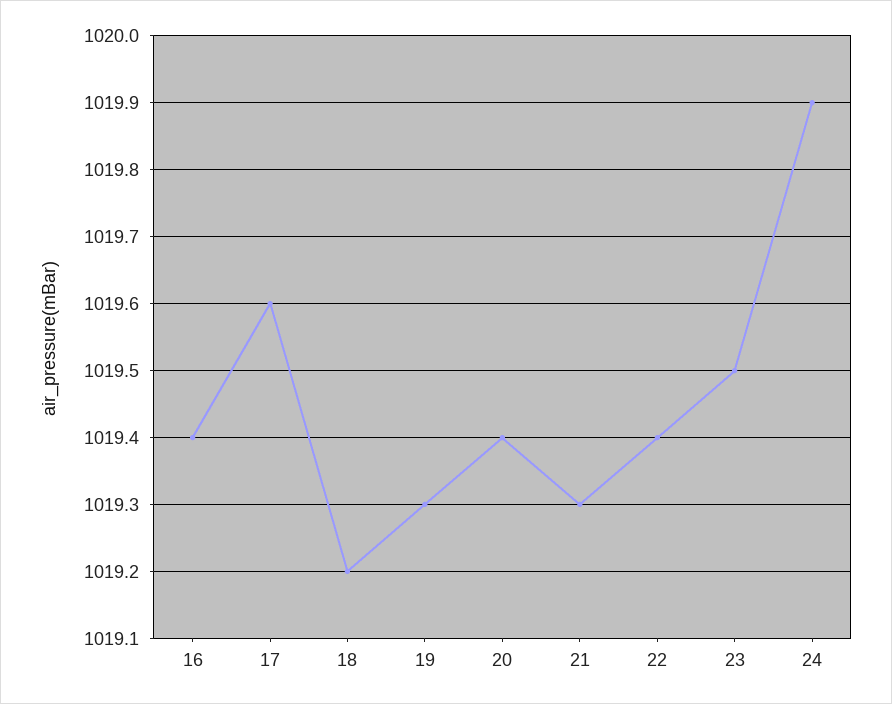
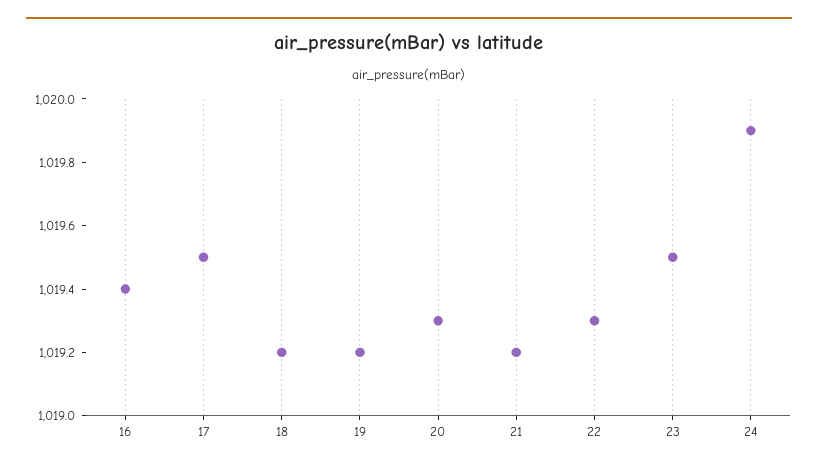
  {
    "16": 1019.4,
-   "17": 1019.6,
+   "17": 1019.5,
    "18": 1019.2,
-   "19": 1019.3,
+   "19": 1019.2,
-   "20": 1019.4,
+   "20": 1019.3,
-   "21": 1019.3,
+   "21": 1019.2,
-   "22": 1019.4,
+   "22": 1019.3,
    "23": 1019.5,
    "24": 1019.9
  }

